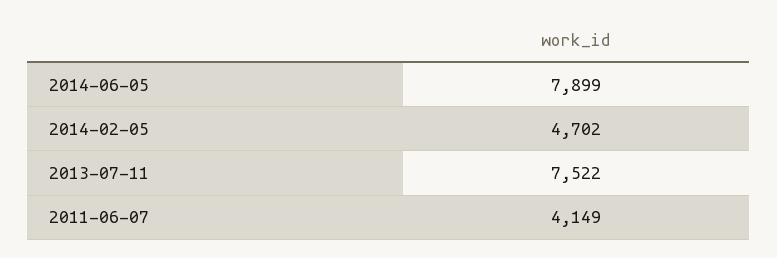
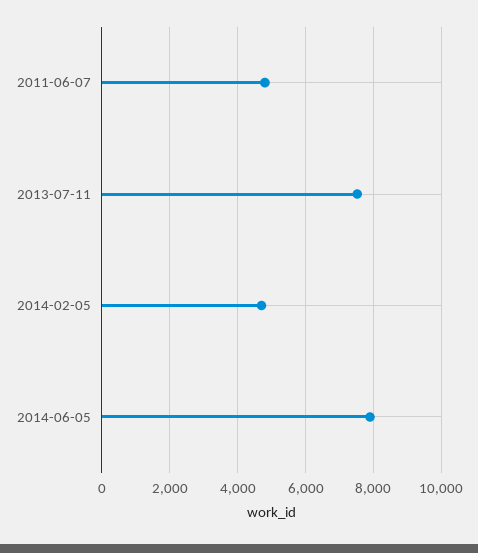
  {
    "2014-06-05": 7899,
    "2014-02-05": 4702,
    "2013-07-11": 7522,
-   "2011-06-07": 4149
+   "2011-06-07": 4800
  }

